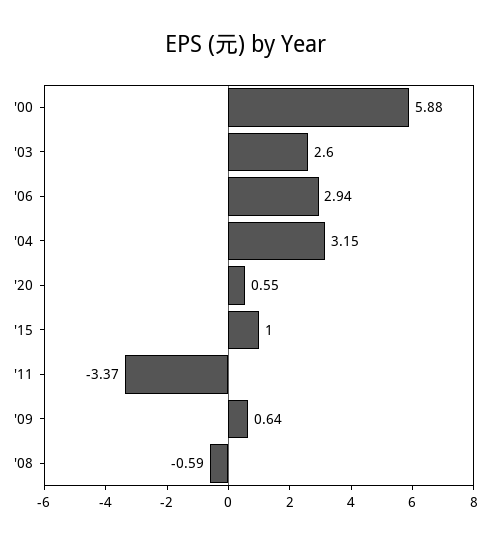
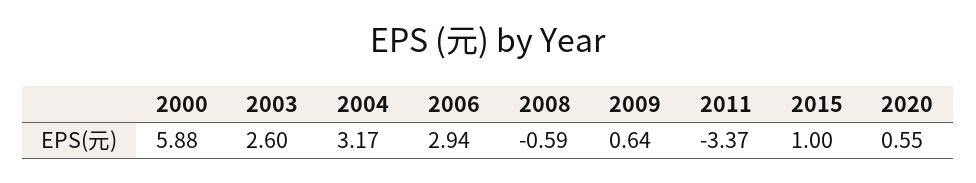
  {
    "'00": 5.88,
    "'03": 2.6,
    "'06": 2.94,
-   "'04": 3.15,
+   "'04": 3.17,
    "'20": 0.55,
    "'15": 1,
    "'11": -3.37,
    "'09": 0.64,
    "'08": -0.59
  }

